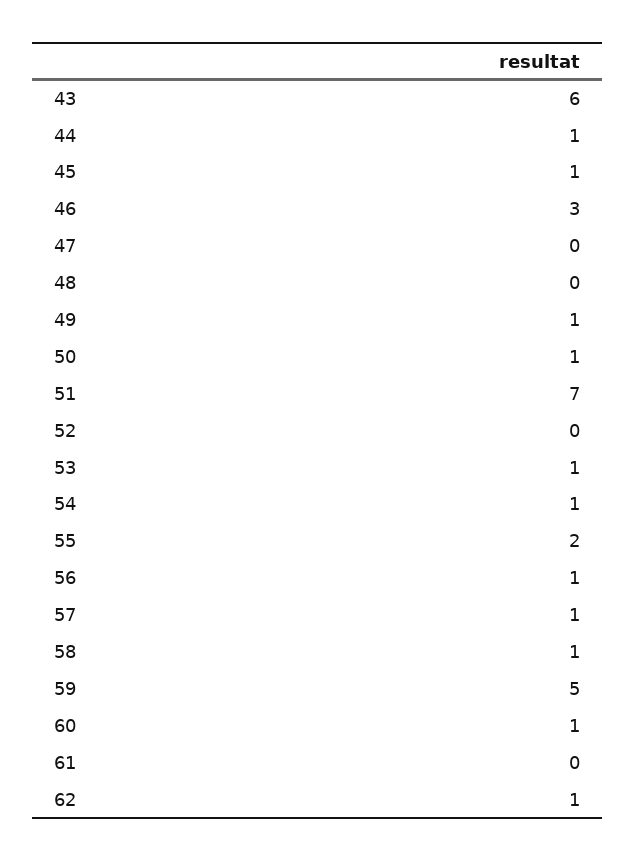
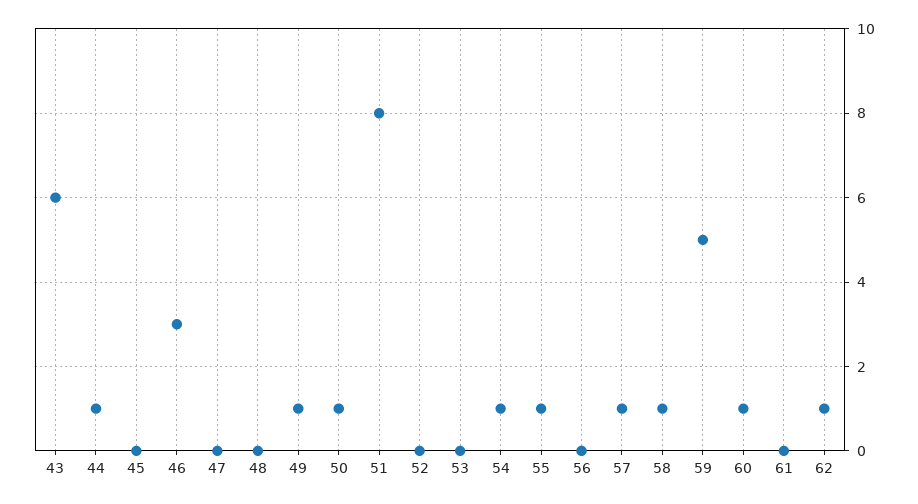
  {
    "43": 6,
    "44": 1,
-   "45": 1,
+   "45": 0,
    "46": 3,
    "47": 0,
    "48": 0,
    "49": 1,
    "50": 1,
-   "51": 7,
+   "51": 8,
    "52": 0,
-   "53": 1,
+   "53": 0,
    "54": 1,
-   "55": 2,
+   "55": 1,
-   "56": 1,
+   "56": 0,
    "57": 1,
    "58": 1,
    "59": 5,
    "60": 1,
    "61": 0,
    "62": 1
  }

